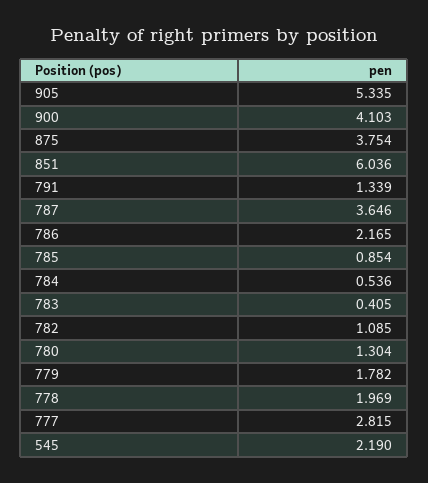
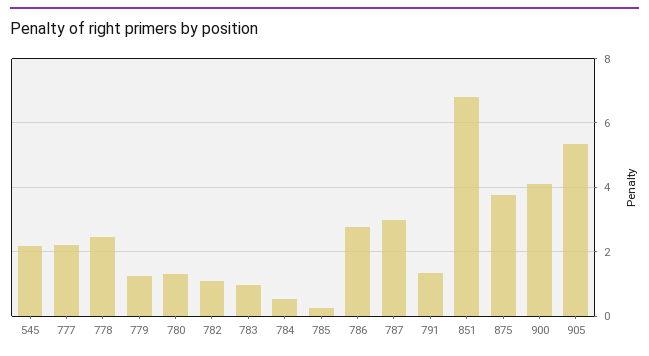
  {
    "905": 5.335,
    "900": 4.103,
    "875": 3.754,
-   "851": 6.036,
+   "851": 6.8,
    "791": 1.339,
-   "787": 3.646,
+   "787": 3,
-   "786": 2.165,
+   "786": 2.8,
-   "785": 0.854,
+   "785": 0.2,
    "784": 0.536,
-   "783": 0.405,
+   "783": 1,
    "782": 1.085,
    "780": 1.304,
-   "779": 1.782,
+   "779": 1.2,
-   "778": 1.969,
+   "778": 2.4,
-   "777": 2.815,
+   "777": 2.2,
    "545": 2.19
  }

